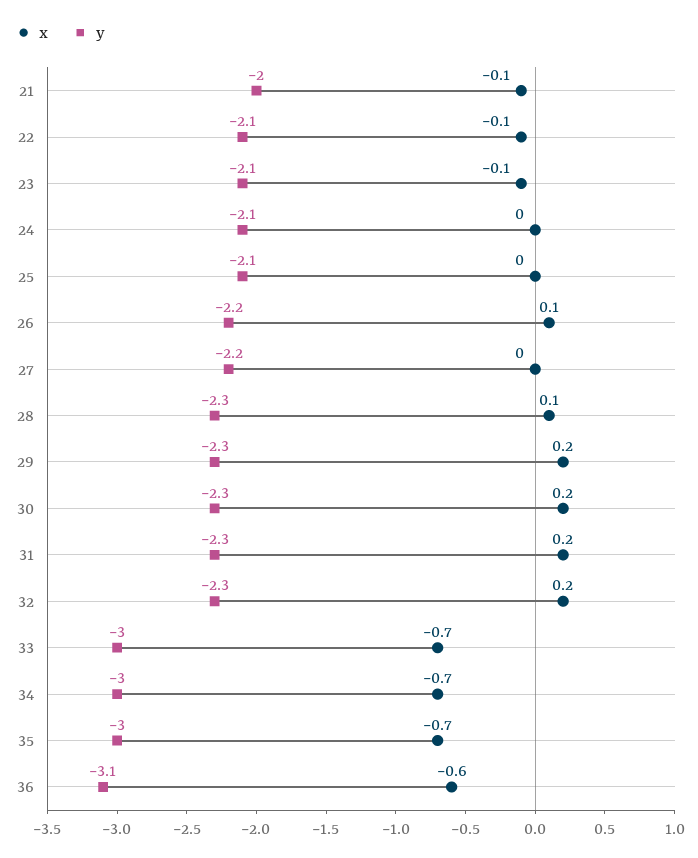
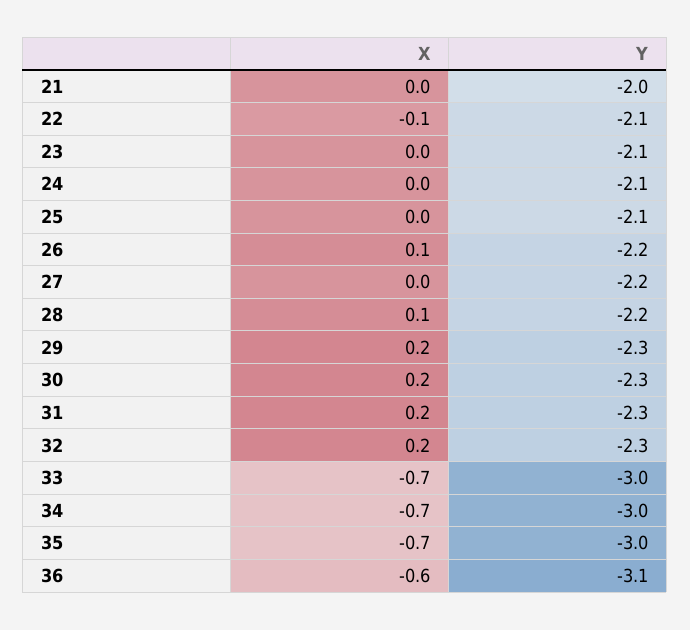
  {
    "x": {
-     "21": -0.1,
+     "21": 0,
      "22": -0.1,
-     "23": -0.1,
+     "23": 0,
      "24": 0,
      "25": 0,
      "26": 0.1,
      "27": 0,
      "28": 0.1,
      "29": 0.2,
      "30": 0.2,
      "31": 0.2,
      "32": 0.2,
      "33": -0.7,
      "34": -0.7,
      "35": -0.7,
      "36": -0.6
    },
    "y": {
      "21": -2,
      "22": -2.1,
      "23": -2.1,
      "24": -2.1,
      "25": -2.1,
      "26": -2.2,
      "27": -2.2,
-     "28": -2.3,
+     "28": -2.2,
      "29": -2.3,
      "30": -2.3,
      "31": -2.3,
      "32": -2.3,
      "33": -3,
      "34": -3,
      "35": -3,
      "36": -3.1
    }
  }

